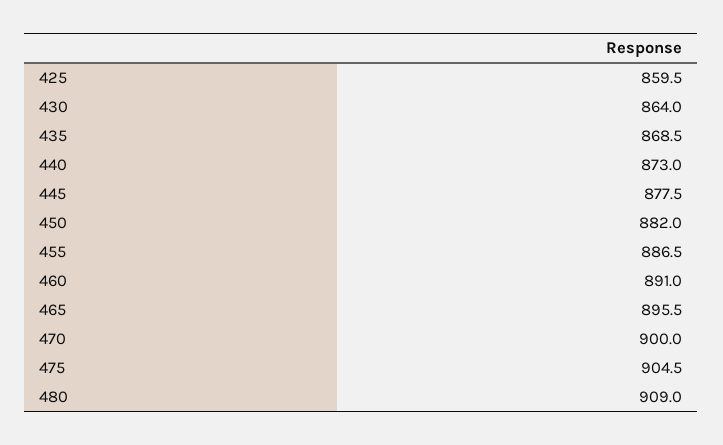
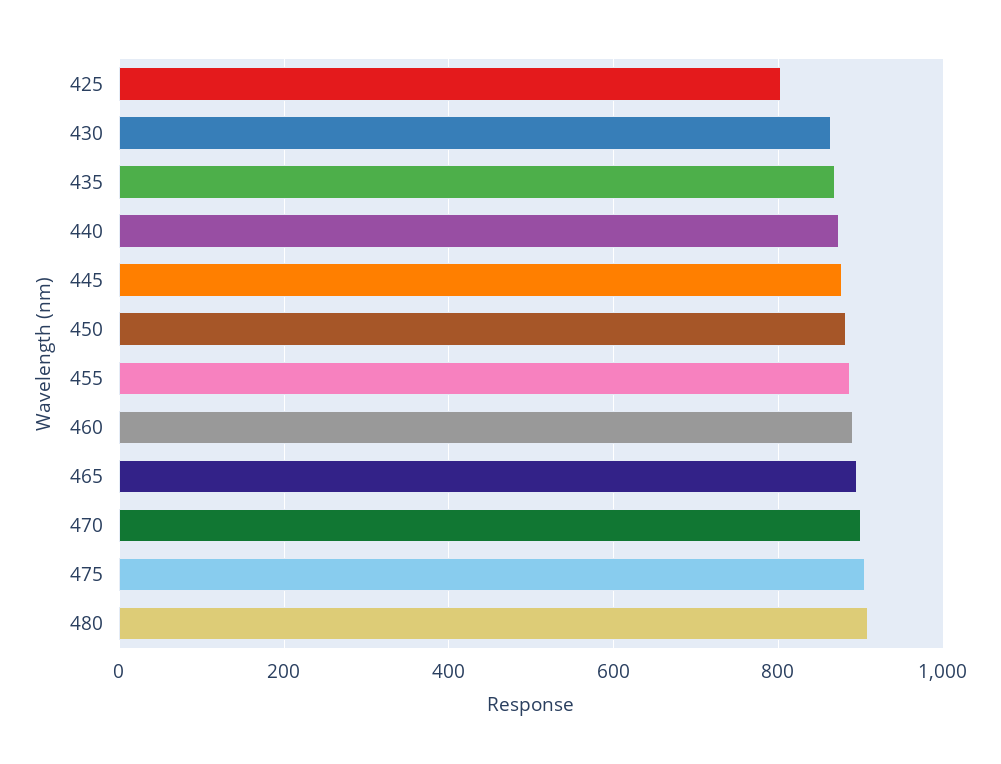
  {
-   "425": 859.5,
+   "425": 800,
    "430": 864,
    "435": 868.5,
    "440": 873,
    "445": 877.5,
    "450": 882,
    "455": 886.5,
    "460": 891,
    "465": 895.5,
    "470": 900,
    "475": 904.5,
    "480": 909
  }

